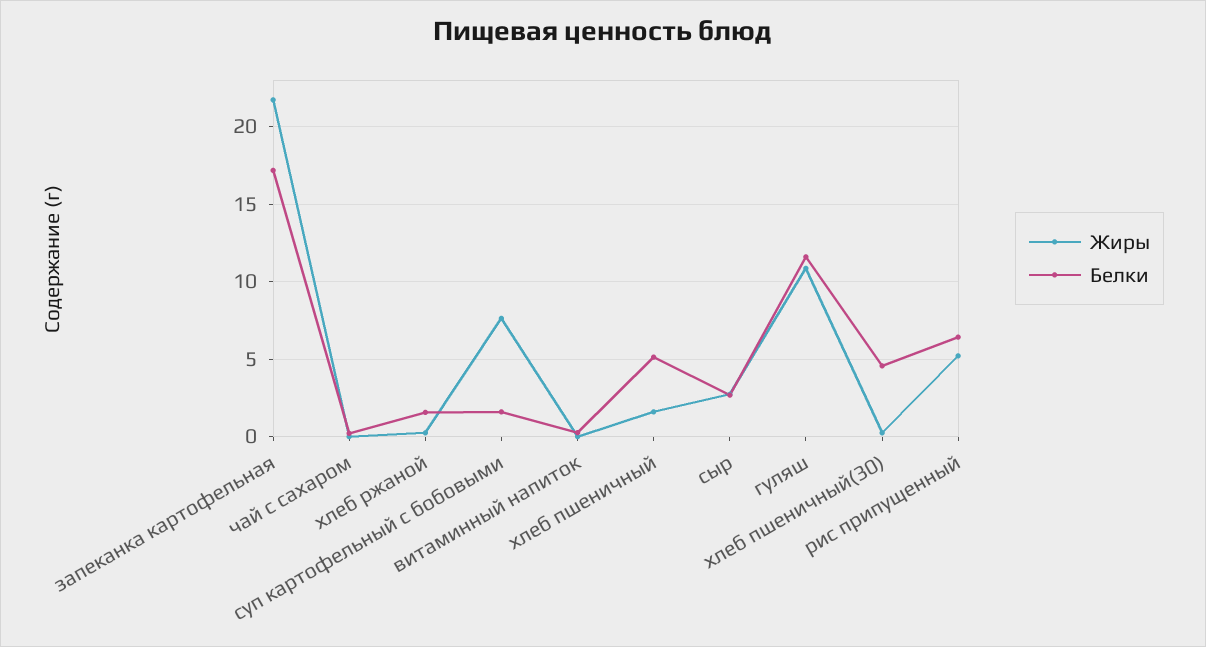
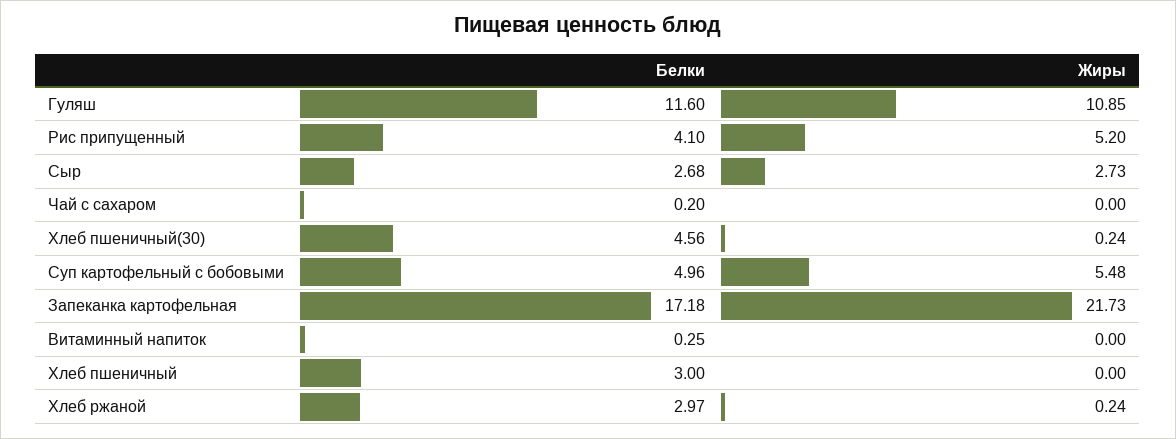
  {
    "Жиры": {
      "запеканка картофельная": 21.73,
      "чай с сахаром": 0,
      "хлеб ржаной": 0.24,
-     "суп картофельный с бобовыми": 7.5,
+     "суп картофельный с бобовыми": 5.48,
      "витаминный напиток": 0,
-     "хлеб пшеничный": 1.5,
+     "хлеб пшеничный": 0,
      "сыр": 2.73,
      "гуляш": 10.85,
      "хлеб пшеничный(30)": 0.24,
      "рис припущенный": 5.2
    },
    "Белки": {
      "запеканка картофельная": 17.18,
      "чай с сахаром": 0.2,
-     "хлеб ржаной": 1.5,
+     "хлеб ржаной": 2.97,
-     "суп картофельный с бобовыми": 1.5,
+     "суп картофельный с бобовыми": 4.96,
      "витаминный напиток": 0.25,
-     "хлеб пшеничный": 5,
+     "хлеб пшеничный": 3,
      "сыр": 2.68,
      "гуляш": 11.6,
      "хлеб пшеничный(30)": 4.56,
-     "рис припущенный": 6.5
+     "рис припущенный": 4.1
    }
  }

